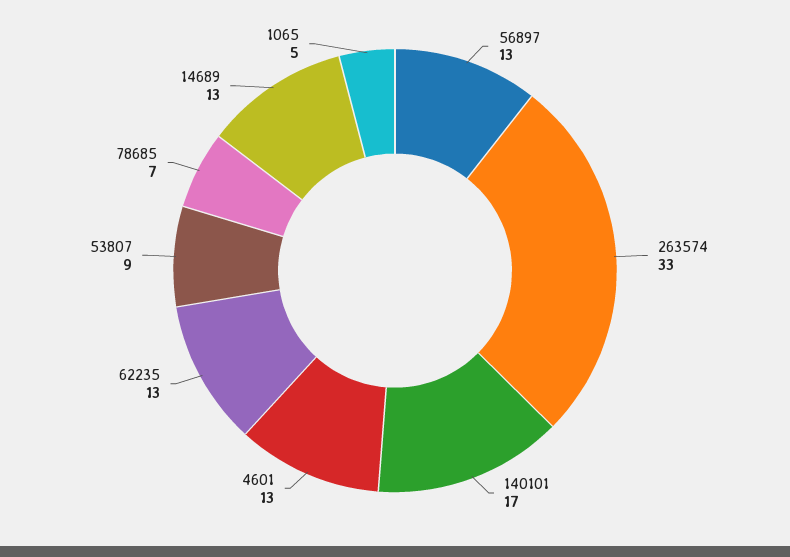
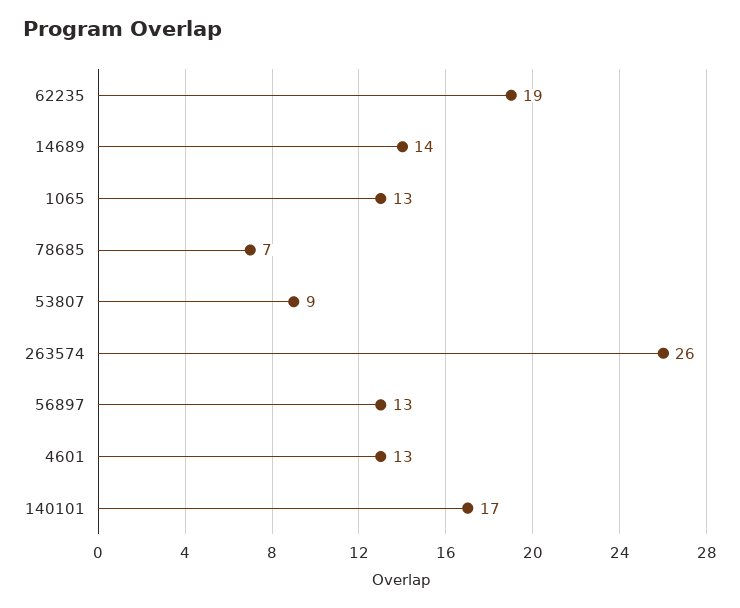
  {
    "56897": 13,
-   "263574": 33,
+   "263574": 26,
    "140101": 17,
    "4601": 13,
-   "62235": 13,
+   "62235": 19,
    "53807": 9,
    "78685": 7,
-   "14689": 13,
+   "14689": 14,
-   "1065": 5
+   "1065": 13
  }

